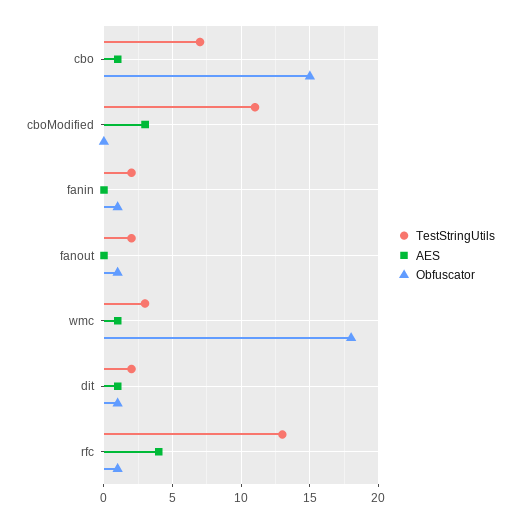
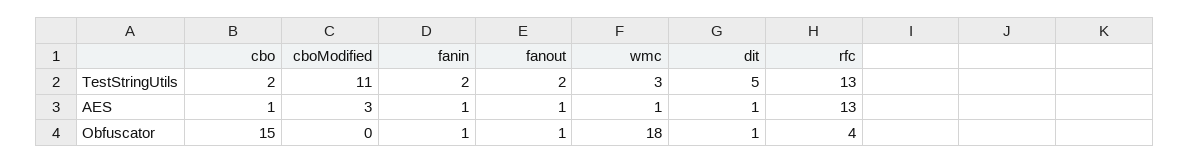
  {
    "TestStringUtils": {
-     "cbo": 7,
+     "cbo": 2,
      "cboModified": 11,
      "fanin": 2,
      "fanout": 2,
      "wmc": 3,
-     "dit": 2,
+     "dit": 5,
      "rfc": 13
    },
    "AES": {
      "cbo": 1,
      "cboModified": 3,
-     "fanin": 0,
+     "fanin": 1,
-     "fanout": 0,
+     "fanout": 1,
      "wmc": 1,
      "dit": 1,
-     "rfc": 4
+     "rfc": 13
    },
    "Obfuscator": {
      "cbo": 15,
      "cboModified": 0,
      "fanin": 1,
      "fanout": 1,
      "wmc": 18,
      "dit": 1,
-     "rfc": 1
+     "rfc": 4
    }
  }

